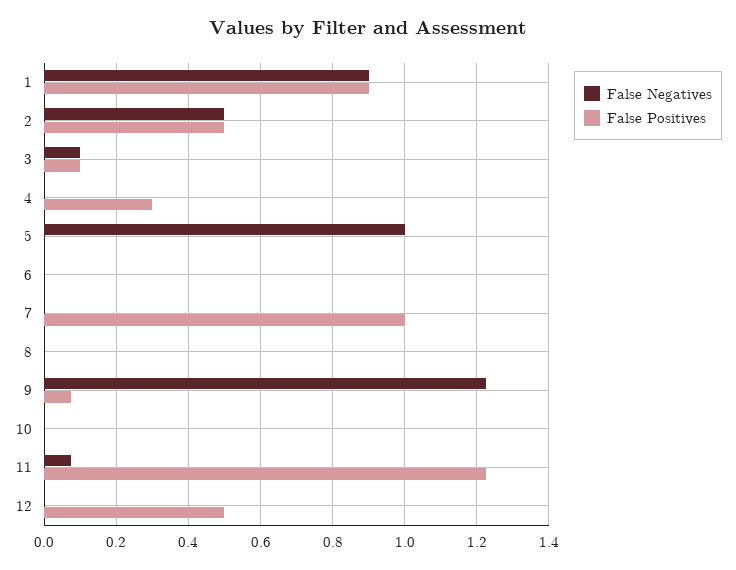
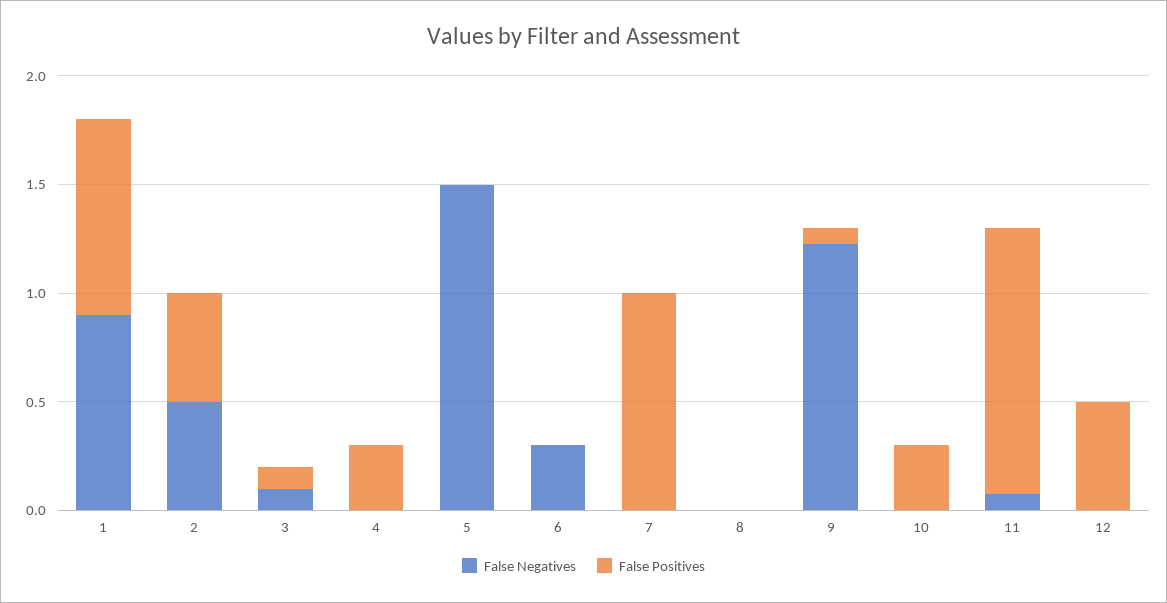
  {
    "False Negatives": {
      "1": 0.9,
      "2": 0.5,
      "3": 0.1,
      "4": 0,
-     "5": 1,
+     "5": 1.5,
-     "6": 0,
+     "6": 0.3,
      "7": 0,
      "8": 0,
      "9": 1.22,
      "10": 0,
      "11": 0.08,
      "12": 0
    },
    "False Positives": {
      "1": 0.9,
      "2": 0.5,
      "3": 0.1,
      "4": 0.3,
      "5": 0,
      "6": 0,
      "7": 1,
      "8": 0,
      "9": 0.08,
-     "10": 0,
+     "10": 0.3,
      "11": 1.22,
      "12": 0.5
    }
  }

